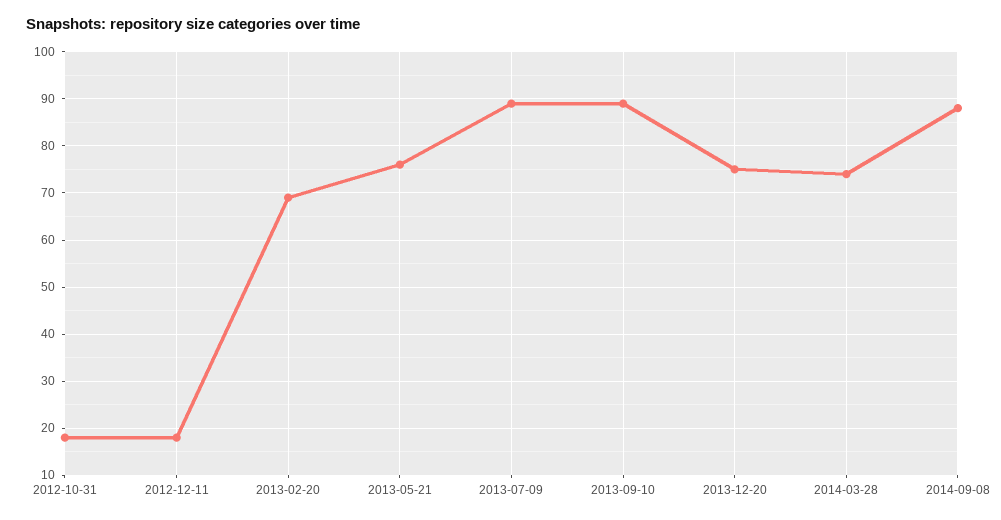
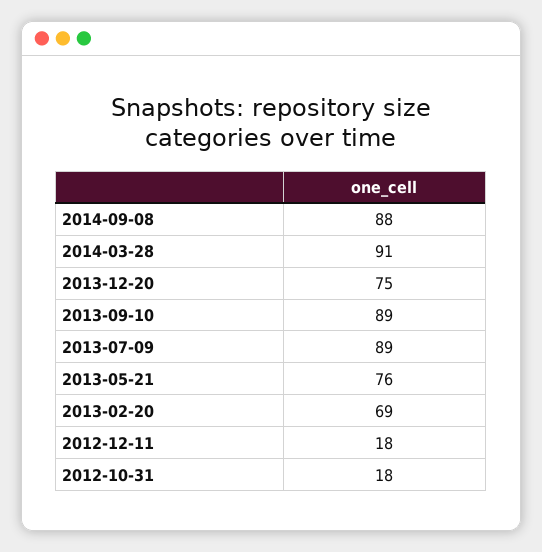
  {
    "2012-10-31": 18,
    "2012-12-11": 18,
    "2013-02-20": 69,
    "2013-05-21": 76,
    "2013-07-09": 89,
    "2013-09-10": 89,
    "2013-12-20": 75,
-   "2014-03-28": 75,
+   "2014-03-28": 91,
    "2014-09-08": 88
  }

